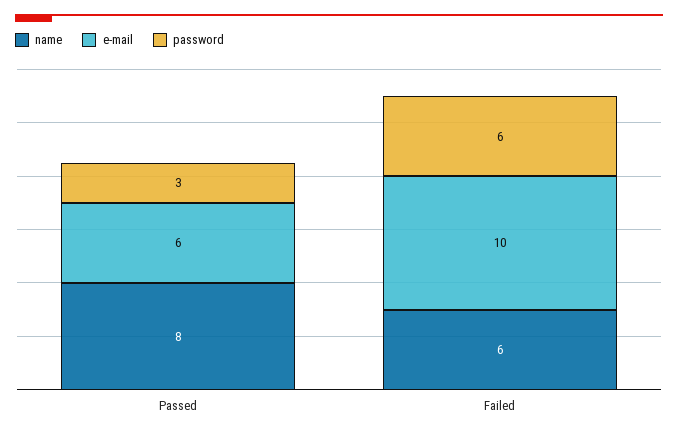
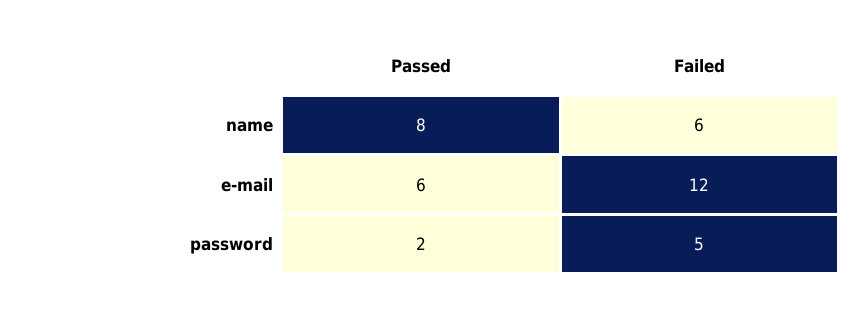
  {
    "name": {
      "Passed": 8,
      "Failed": 6
    },
    "e-mail": {
      "Passed": 6,
-     "Failed": 10
+     "Failed": 12
    },
    "password": {
-     "Passed": 3,
+     "Passed": 2,
-     "Failed": 6
+     "Failed": 5
    }
  }

